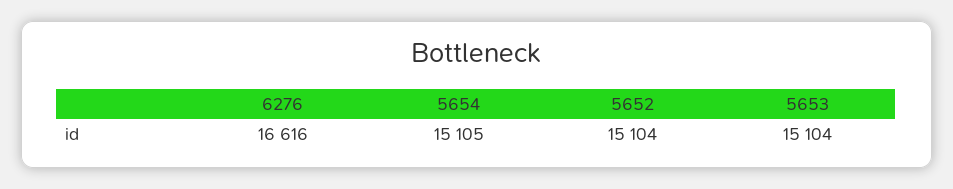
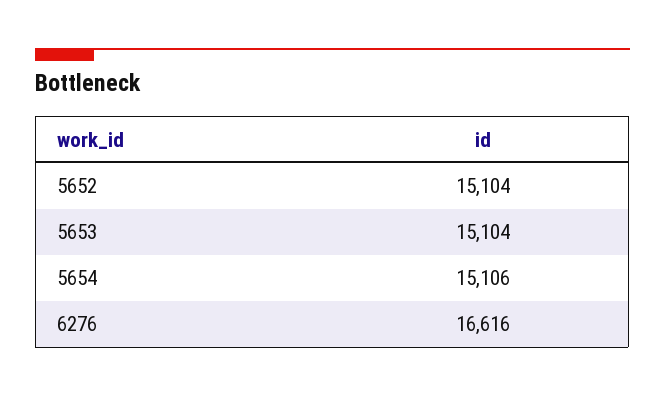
  {
    "6276": 16616,
-   "5654": 15105,
+   "5654": 15106,
    "5652": 15104,
    "5653": 15104
  }

